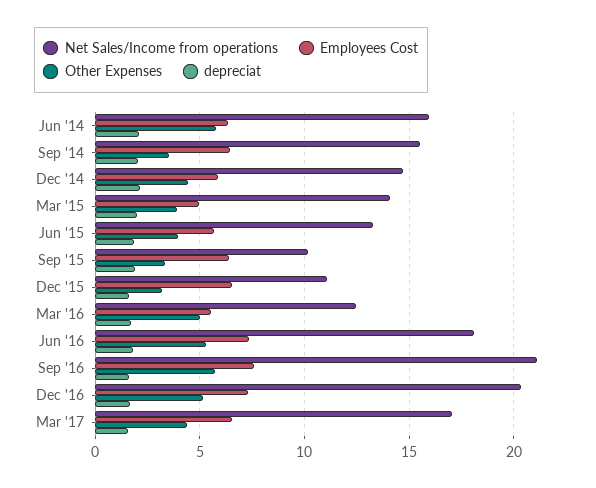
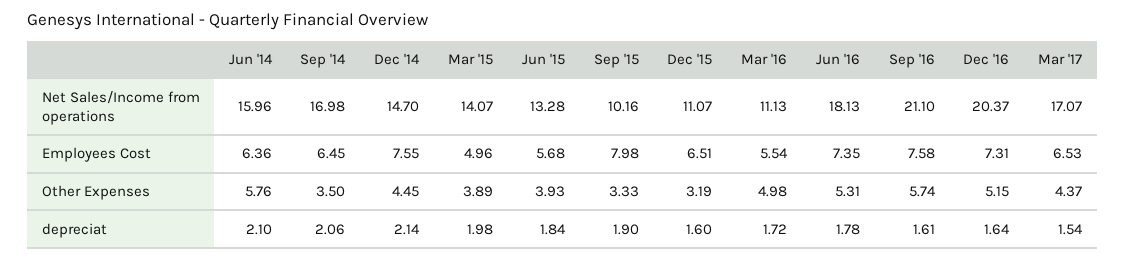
  {
    "Net Sales/Income from operations": {
      "Jun '14": 15.96,
-     "Sep '14": 15.5,
+     "Sep '14": 16.98,
      "Dec '14": 14.7,
      "Mar '15": 14.07,
      "Jun '15": 13.28,
      "Sep '15": 10.16,
      "Dec '15": 11.07,
-     "Mar '16": 12.5,
+     "Mar '16": 11.13,
      "Jun '16": 18.13,
      "Sep '16": 21.1,
      "Dec '16": 20.37,
      "Mar '17": 17.07
    },
    "Employees Cost": {
      "Jun '14": 6.36,
      "Sep '14": 6.45,
-     "Dec '14": 6,
+     "Dec '14": 7.55,
      "Mar '15": 4.96,
      "Jun '15": 5.68,
-     "Sep '15": 6.5,
+     "Sep '15": 7.98,
      "Dec '15": 6.51,
      "Mar '16": 5.54,
      "Jun '16": 7.35,
      "Sep '16": 7.58,
      "Dec '16": 7.31,
      "Mar '17": 6.53
    },
    "Other Expenses": {
      "Jun '14": 5.76,
      "Sep '14": 3.5,
      "Dec '14": 4.45,
      "Mar '15": 3.89,
      "Jun '15": 3.93,
      "Sep '15": 3.33,
      "Dec '15": 3.19,
      "Mar '16": 4.98,
      "Jun '16": 5.31,
      "Sep '16": 5.74,
      "Dec '16": 5.15,
      "Mar '17": 4.37
    },
    "depreciat": {
      "Jun '14": 2.1,
      "Sep '14": 2.06,
      "Dec '14": 2.14,
      "Mar '15": 1.98,
      "Jun '15": 1.84,
      "Sep '15": 1.9,
      "Dec '15": 1.6,
      "Mar '16": 1.72,
      "Jun '16": 1.78,
      "Sep '16": 1.61,
      "Dec '16": 1.64,
      "Mar '17": 1.54
    }
  }

